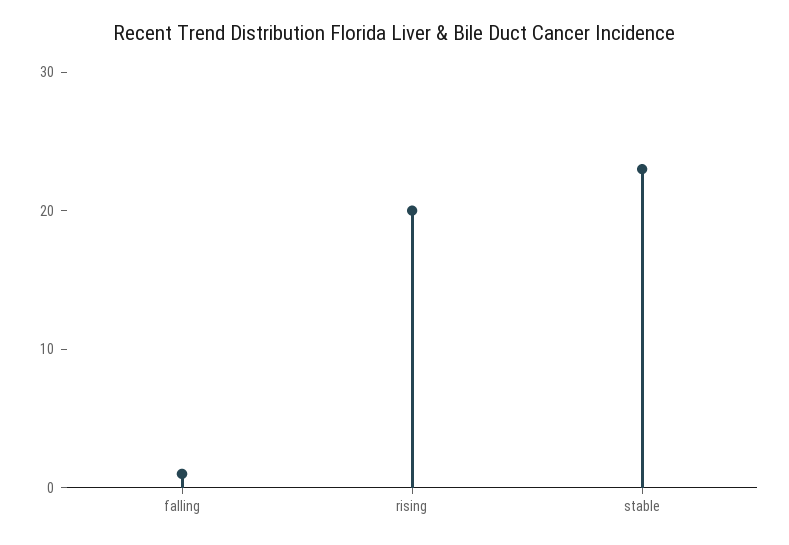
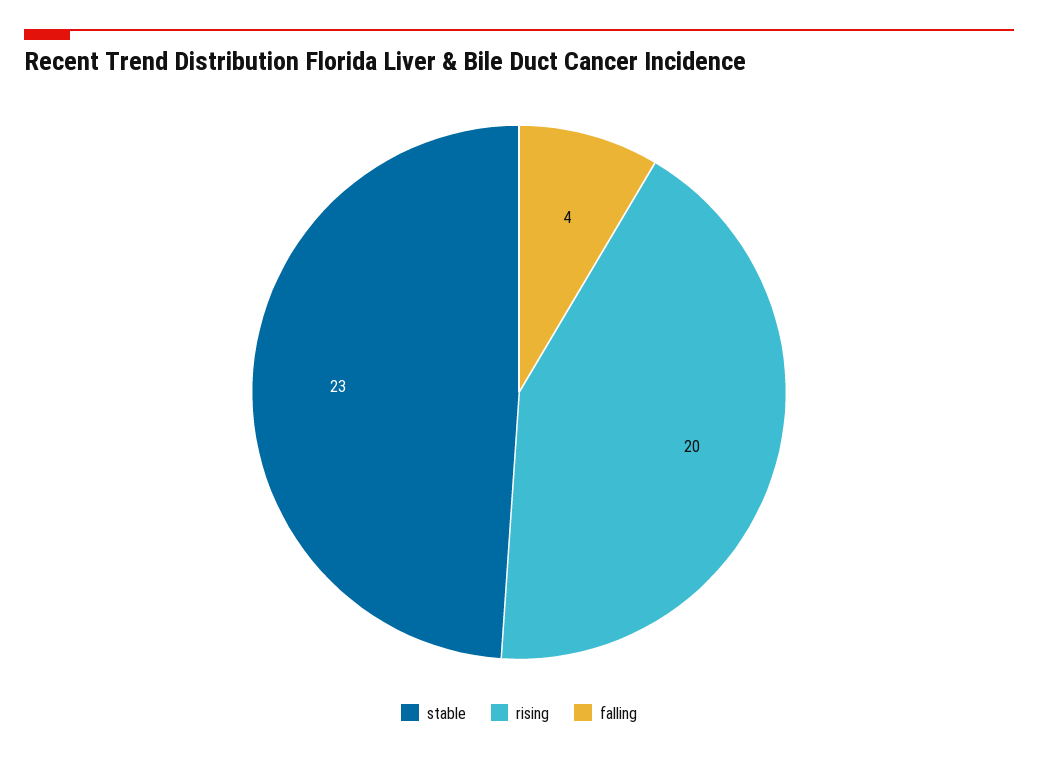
  {
-   "falling": 1,
+   "falling": 4,
    "rising": 20,
    "stable": 23
  }

